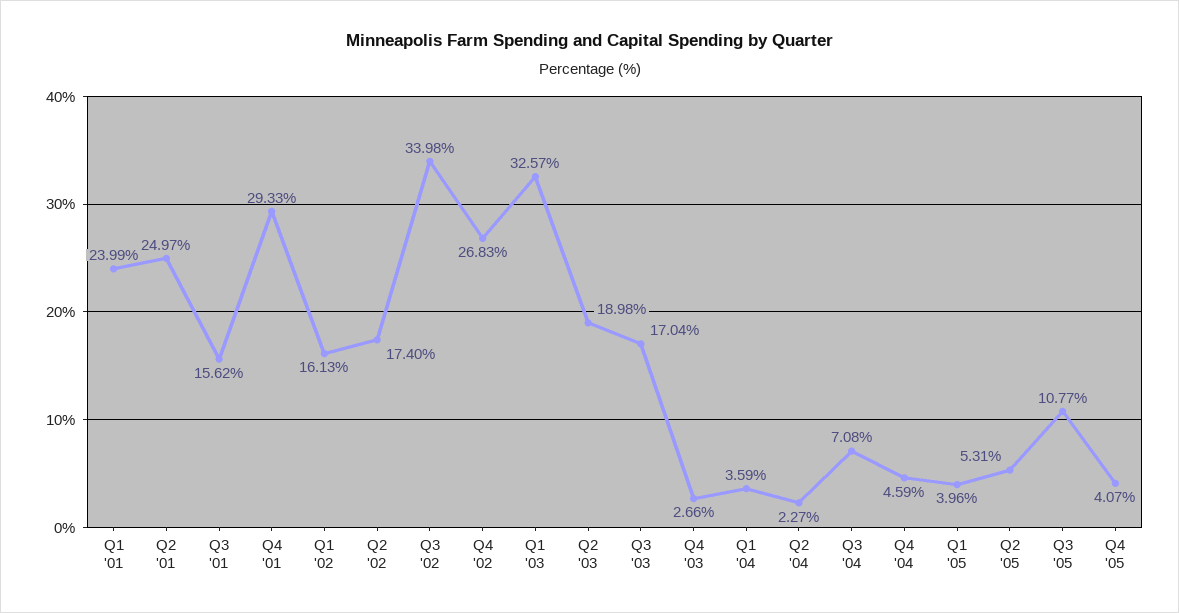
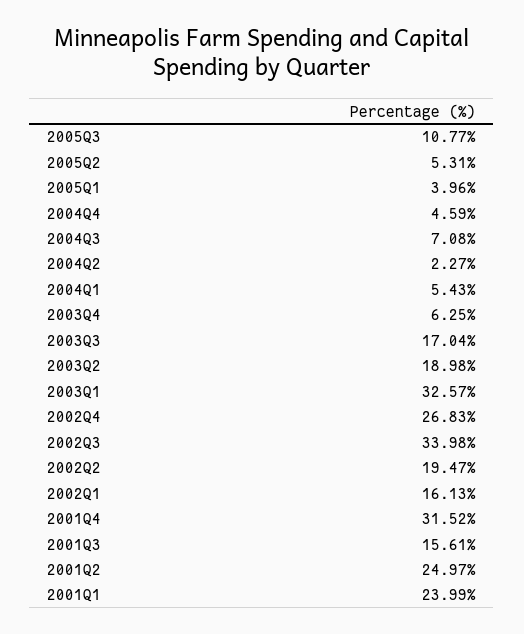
  {
    "Q1 '01": 23.99,
    "Q2 '01": 24.97,
-   "Q3 '01": 15.62,
+   "Q3 '01": 15.61,
-   "Q4 '01": 29.33,
+   "Q4 '01": 31.52,
    "Q1 '02": 16.13,
-   "Q2 '02": 17.4,
+   "Q2 '02": 19.47,
    "Q3 '02": 33.98,
    "Q4 '02": 26.83,
    "Q1 '03": 32.57,
    "Q2 '03": 18.98,
    "Q3 '03": 17.04,
-   "Q4 '03": 2.66,
+   "Q4 '03": 6.25,
-   "Q1 '04": 3.59,
+   "Q1 '04": 5.43,
    "Q2 '04": 2.27,
    "Q3 '04": 7.08,
    "Q4 '04": 4.59,
    "Q1 '05": 3.96,
    "Q2 '05": 5.31,
-   "Q3 '05": 10.77,
+   "Q3 '05": 10.77
-   "Q4 '05": 4.07
  }

